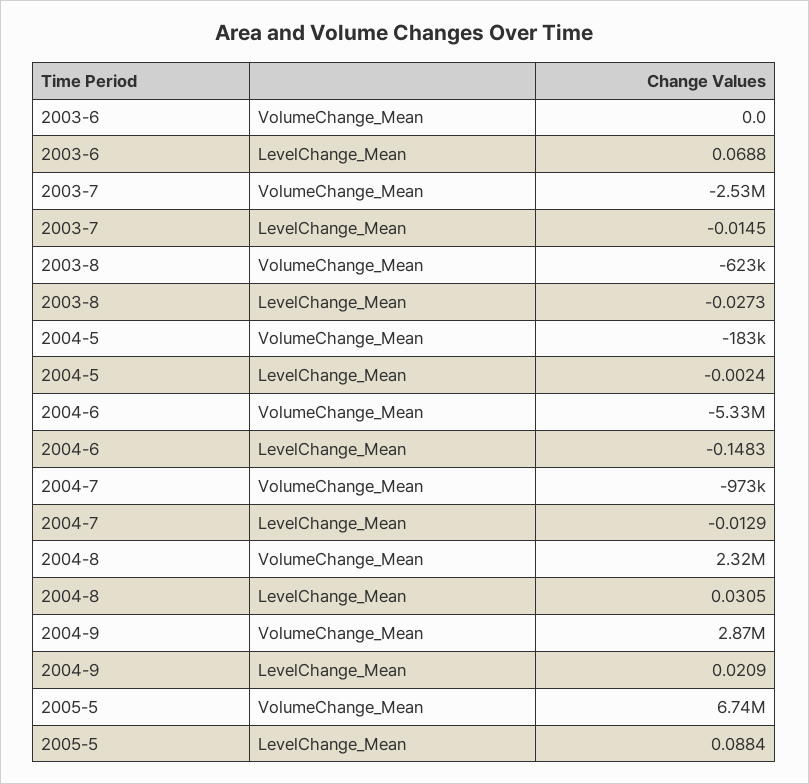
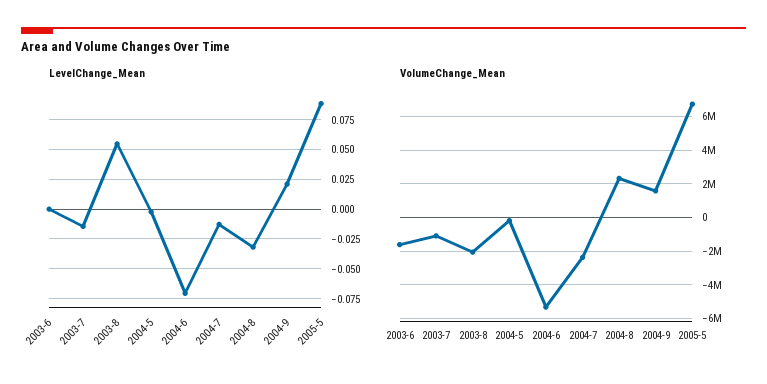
  {
    "VolumeChange_Mean": {
-     "2003-6": 0,
+     "2003-6": -1500000,
-     "2003-7": -2530000,
+     "2003-7": -1000000,
-     "2003-8": -623000,
+     "2003-8": -2000000,
      "2004-5": -183000,
      "2004-6": -5330000,
-     "2004-7": -973000,
+     "2004-7": -2500000,
      "2004-8": 2320000,
-     "2004-9": 2870000,
+     "2004-9": 1500000,
      "2005-5": 6740000
    },
    "LevelChange_Mean": {
-     "2003-6": 0.0688,
+     "2003-6": 0,
      "2003-7": -0.0145,
-     "2003-8": -0.0273,
+     "2003-8": 0.05,
      "2004-5": -0.0024,
-     "2004-6": -0.1483,
+     "2004-6": -0.075,
      "2004-7": -0.0129,
-     "2004-8": 0.0305,
+     "2004-8": -0.025,
      "2004-9": 0.0209,
      "2005-5": 0.0884
    }
  }

